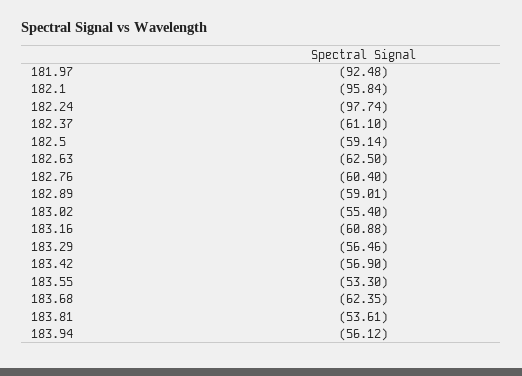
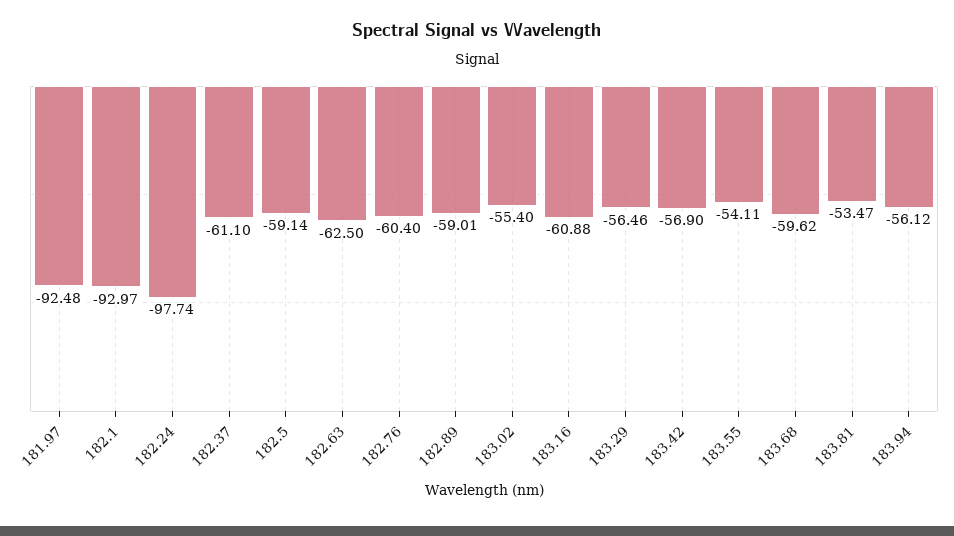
  {
    "181.97": -92.48,
-   "182.1": -95.84,
+   "182.1": -92.97,
    "182.24": -97.74,
    "182.37": -61.1,
    "182.5": -59.14,
    "182.63": -62.5,
    "182.76": -60.4,
    "182.89": -59.01,
    "183.02": -55.4,
    "183.16": -60.88,
    "183.29": -56.46,
    "183.42": -56.9,
-   "183.55": -53.3,
+   "183.55": -54.11,
-   "183.68": -62.35,
+   "183.68": -59.62,
-   "183.81": -53.61,
+   "183.81": -53.47,
    "183.94": -56.12
  }

